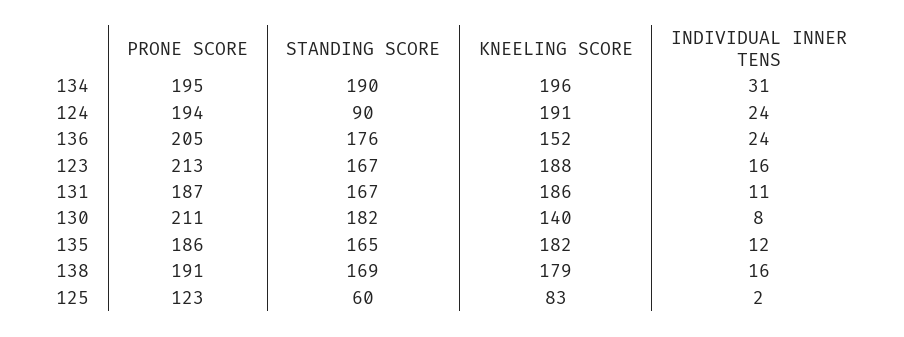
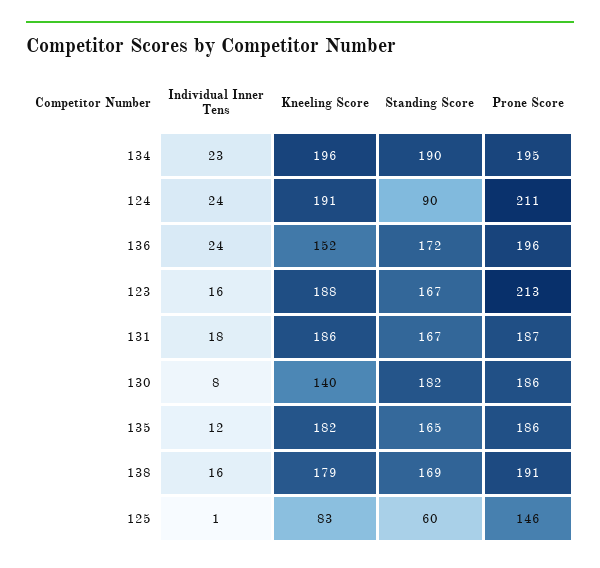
  {
    "PRONE SCORE": {
      "134": 195,
-     "124": 194,
+     "124": 211,
-     "136": 205,
+     "136": 196,
      "123": 213,
      "131": 187,
-     "130": 211,
+     "130": 186,
      "135": 186,
      "138": 191,
-     "125": 123
+     "125": 146
    },
    "STANDING SCORE": {
      "134": 190,
      "124": 90,
-     "136": 176,
+     "136": 172,
      "123": 167,
      "131": 167,
      "130": 182,
      "135": 165,
      "138": 169,
      "125": 60
    },
    "KNEELING SCORE": {
      "134": 196,
      "124": 191,
      "136": 152,
      "123": 188,
      "131": 186,
      "130": 140,
      "135": 182,
      "138": 179,
      "125": 83
    },
    "INDIVIDUAL INNER TENS": {
-     "134": 31,
+     "134": 23,
      "124": 24,
      "136": 24,
      "123": 16,
-     "131": 11,
+     "131": 18,
      "130": 8,
      "135": 12,
      "138": 16,
-     "125": 2
+     "125": 1
    }
  }

